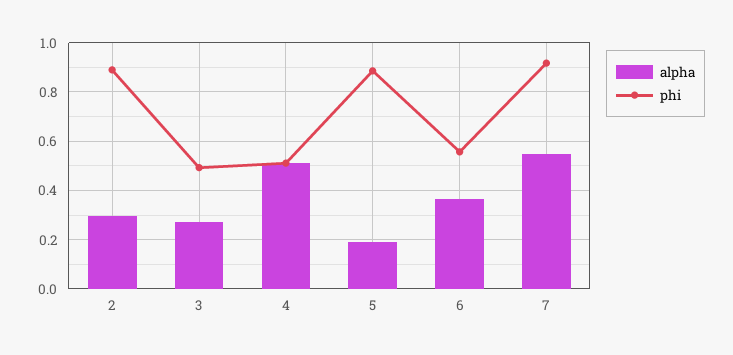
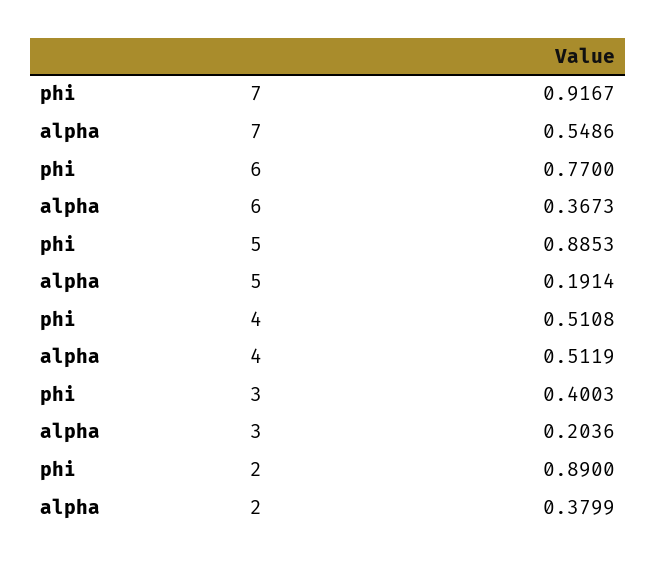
  {
    "alpha": {
-     "2": 0.3,
+     "2": 0.3799,
-     "3": 0.275,
+     "3": 0.2036,
      "4": 0.5119,
      "5": 0.1914,
      "6": 0.3673,
      "7": 0.5486
    },
    "phi": {
      "2": 0.89,
-     "3": 0.5,
+     "3": 0.4003,
      "4": 0.5108,
      "5": 0.8853,
-     "6": 0.55,
+     "6": 0.77,
      "7": 0.9167
    }
  }

